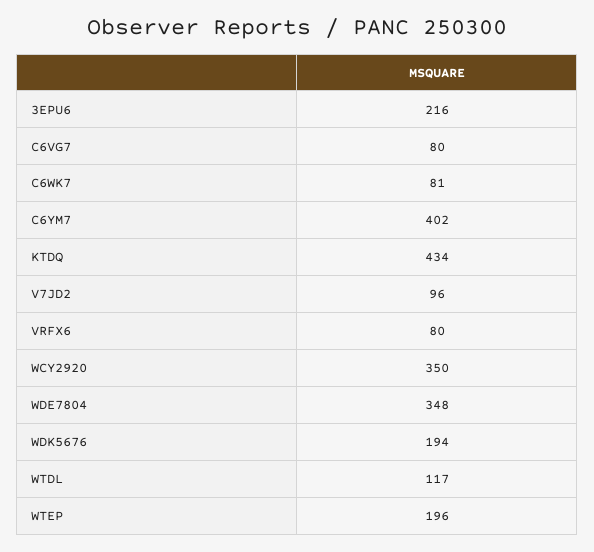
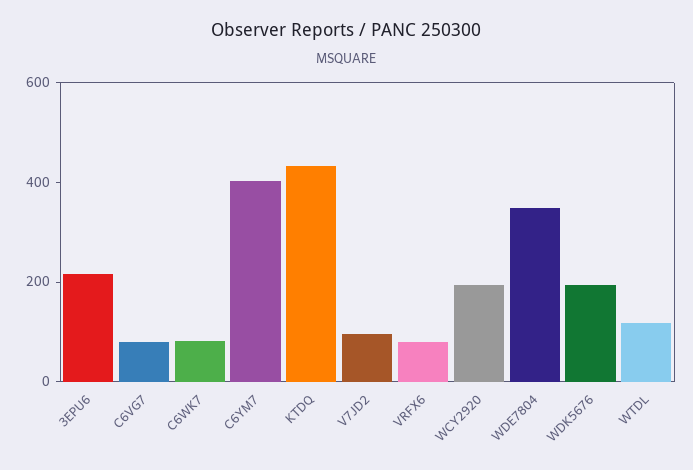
  {
    "3EPU6": 216,
    "C6VG7": 80,
    "C6WK7": 81,
    "C6YM7": 402,
    "KTDQ": 434,
    "V7JD2": 96,
    "VRFX6": 80,
-   "WCY2920": 350,
+   "WCY2920": 200,
    "WDE7804": 348,
    "WDK5676": 194,
-   "WTDL": 117,
+   "WTDL": 117
-   "WTEP": 196
  }

